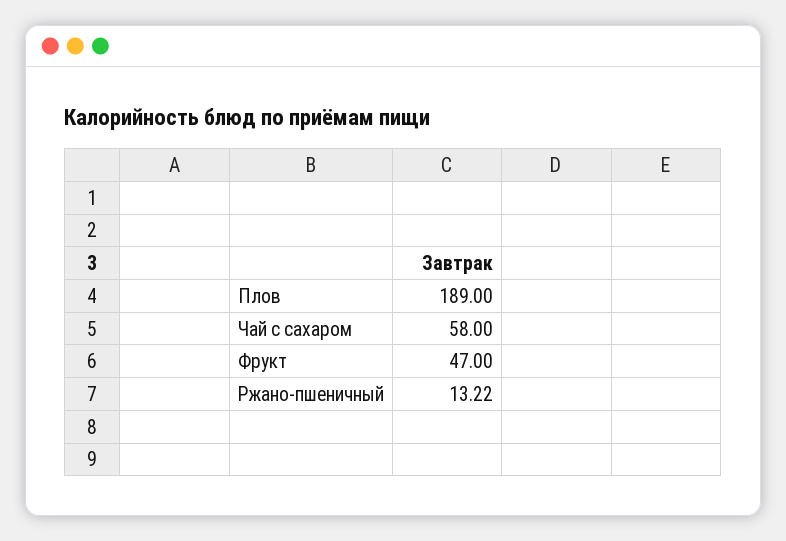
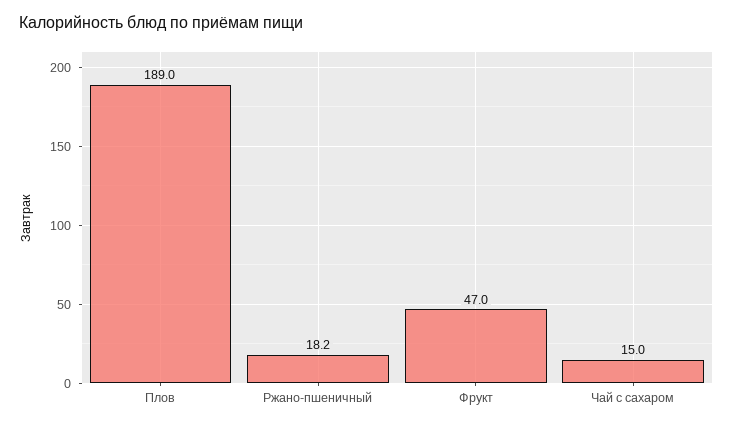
  {
    "Плов": 189,
-   "Чай с сахаром": 58,
+   "Чай с сахаром": 15,
    "Фрукт": 47,
-   "Ржано-пшеничный": 13.22
+   "Ржано-пшеничный": 18.2
  }

